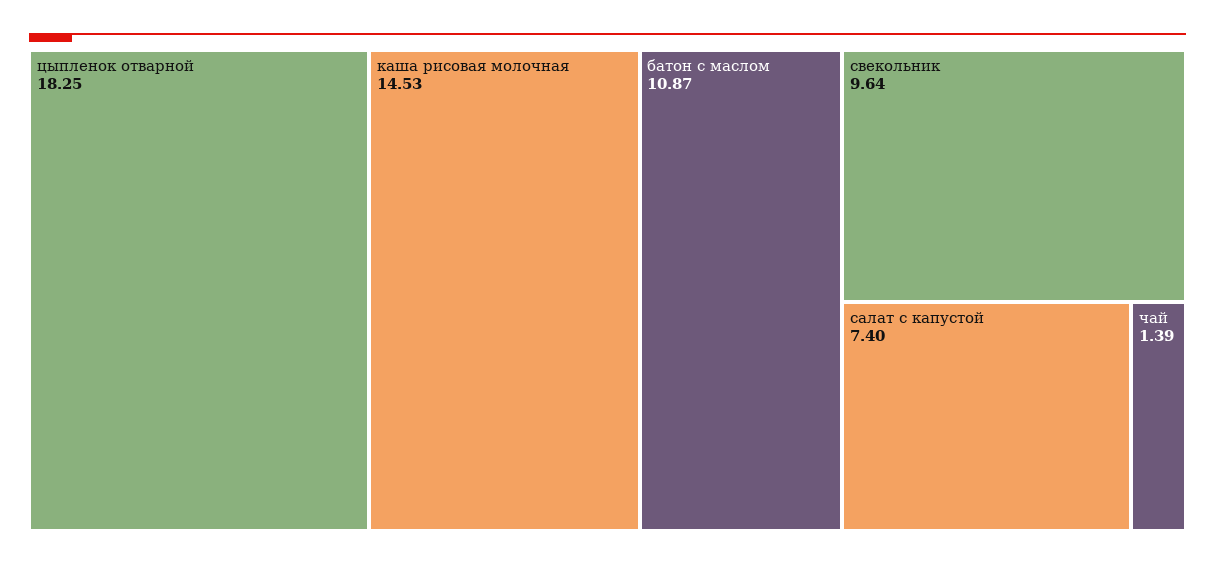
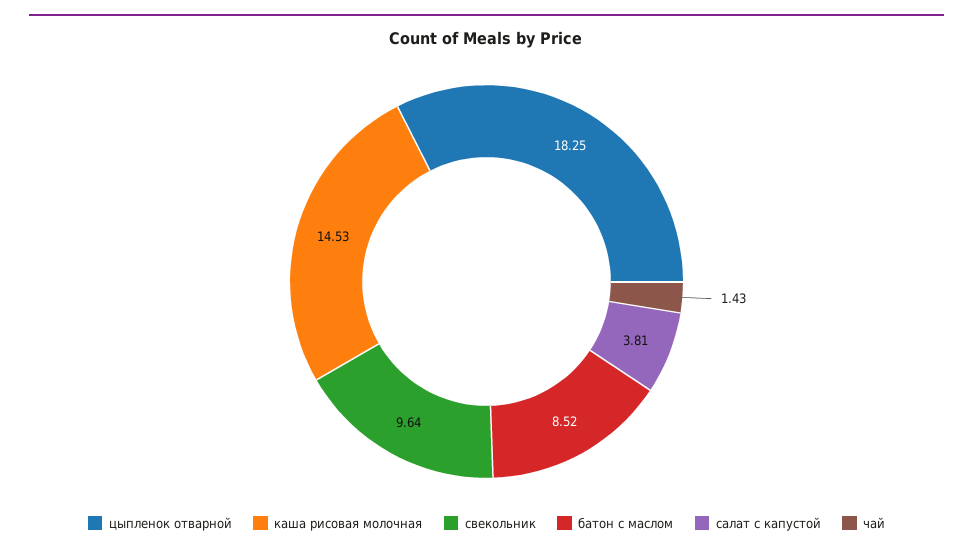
  {
    "цыпленок отварной": 18.25,
    "каша рисовая молочная": 14.53,
-   "батон с маслом": 10.87,
+   "батон с маслом": 8.52,
    "свекольник": 9.64,
-   "салат с капустой": 7.4,
+   "салат с капустой": 3.81,
-   "чай": 1.39
+   "чай": 1.43
  }

